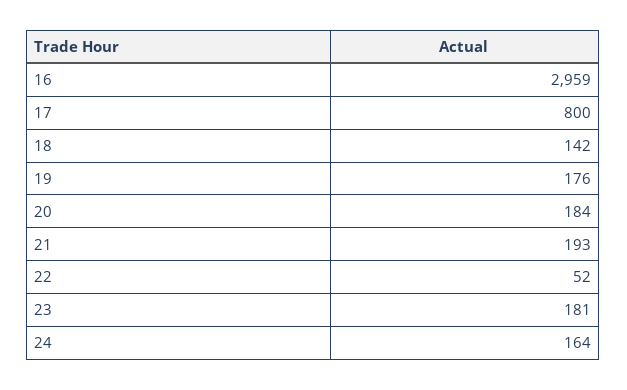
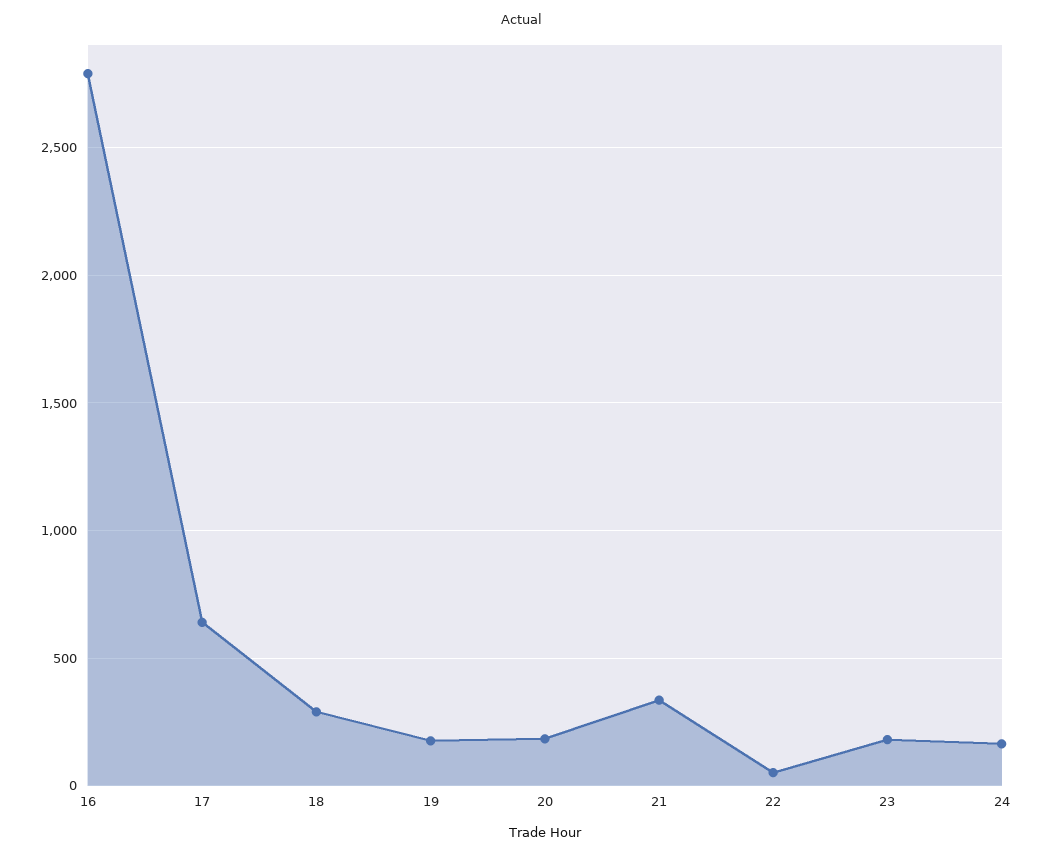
  {
-   "16": 2959,
+   "16": 2800,
-   "17": 800,
+   "17": 650,
-   "18": 142,
+   "18": 300,
    "19": 176,
    "20": 184,
-   "21": 193,
+   "21": 350,
    "22": 52,
    "23": 181,
    "24": 164
  }

